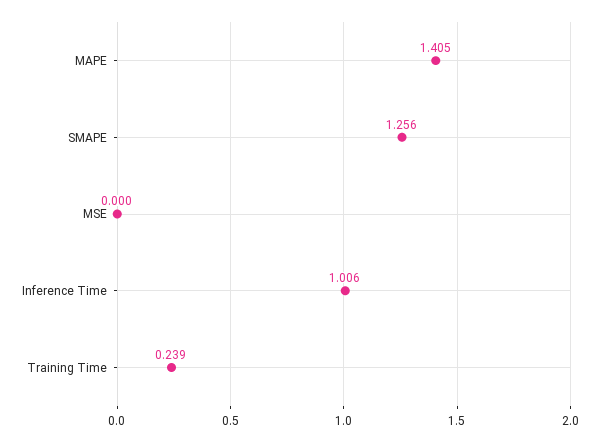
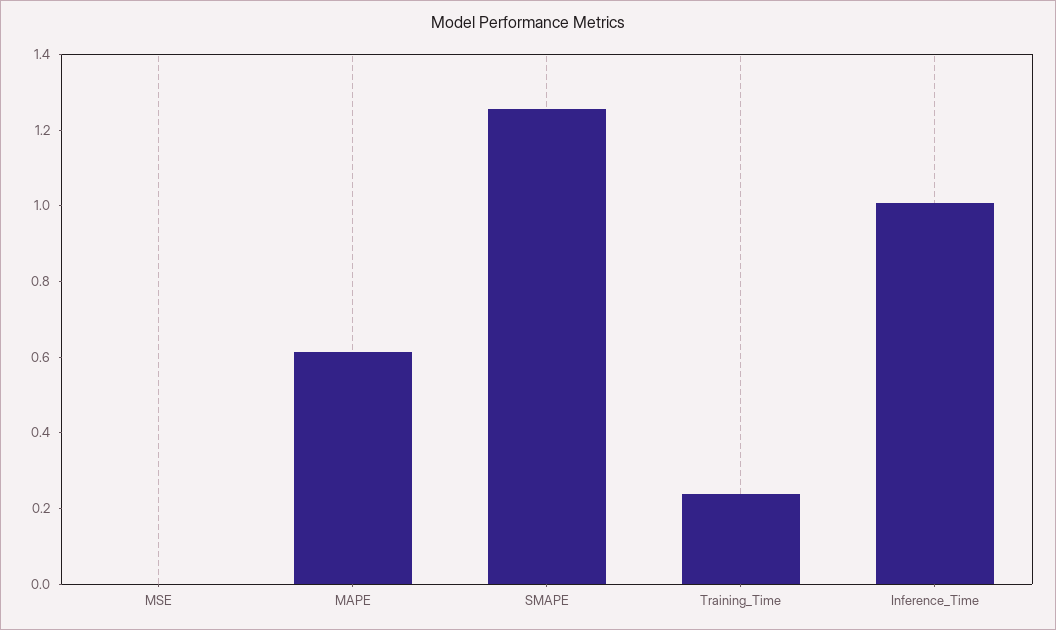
  {
-   "MAPE": 1.405,
+   "MAPE": 0.6,
    "SMAPE": 1.256,
    "MSE": 0,
    "Inference Time": 1.006,
    "Training Time": 0.239
  }

